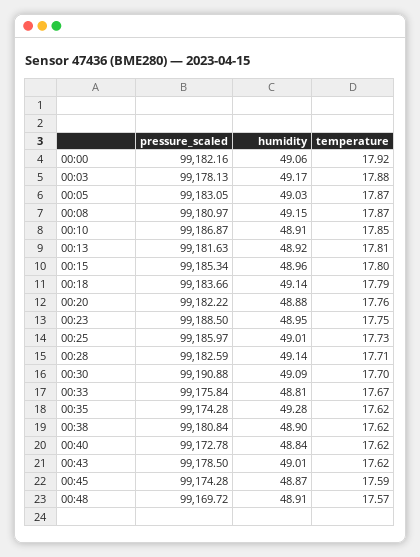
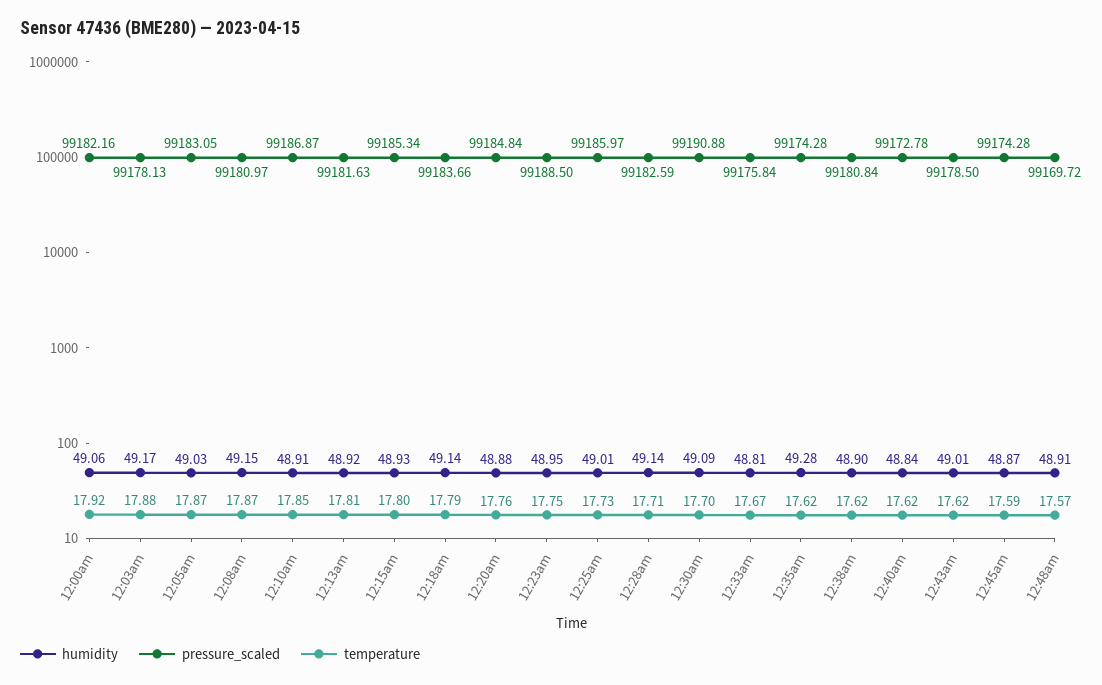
  {
    "pressure_scaled": {
      "00:00": 99182.16,
      "00:03": 99178.13,
      "00:05": 99183.05,
      "00:08": 99180.97,
      "00:10": 99186.87,
      "00:13": 99181.63,
      "00:15": 99185.34,
      "00:18": 99183.66,
-     "00:20": 99182.22,
+     "00:20": 99184.84,
      "00:23": 99188.5,
      "00:25": 99185.97,
      "00:28": 99182.59,
      "00:30": 99190.88,
      "00:33": 99175.84,
      "00:35": 99174.28,
      "00:38": 99180.84,
      "00:40": 99172.78,
      "00:43": 99178.5,
      "00:45": 99174.28,
      "00:48": 99169.72
    },
    "humidity": {
      "00:00": 49.06,
      "00:03": 49.17,
      "00:05": 49.03,
      "00:08": 49.15,
      "00:10": 48.91,
      "00:13": 48.92,
-     "00:15": 48.96,
+     "00:15": 48.93,
      "00:18": 49.14,
      "00:20": 48.88,
      "00:23": 48.95,
      "00:25": 49.01,
      "00:28": 49.14,
      "00:30": 49.09,
      "00:33": 48.81,
      "00:35": 49.28,
      "00:38": 48.9,
      "00:40": 48.84,
      "00:43": 49.01,
      "00:45": 48.87,
      "00:48": 48.91
    },
    "temperature": {
      "00:00": 17.92,
      "00:03": 17.88,
      "00:05": 17.87,
      "00:08": 17.87,
      "00:10": 17.85,
      "00:13": 17.81,
      "00:15": 17.8,
      "00:18": 17.79,
      "00:20": 17.76,
      "00:23": 17.75,
      "00:25": 17.73,
      "00:28": 17.71,
      "00:30": 17.7,
      "00:33": 17.67,
      "00:35": 17.62,
      "00:38": 17.62,
      "00:40": 17.62,
      "00:43": 17.62,
      "00:45": 17.59,
      "00:48": 17.57
    }
  }

